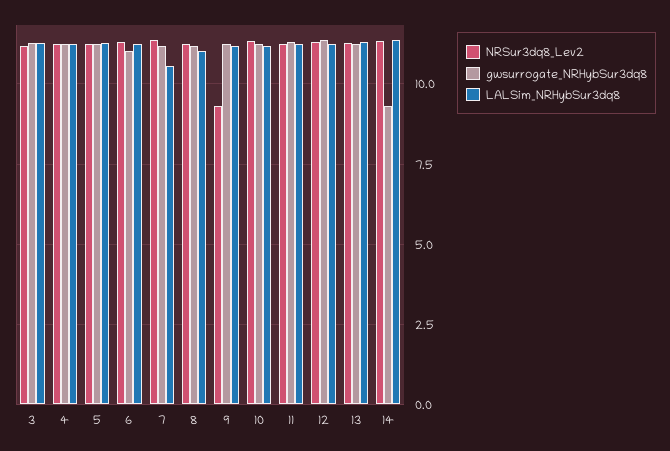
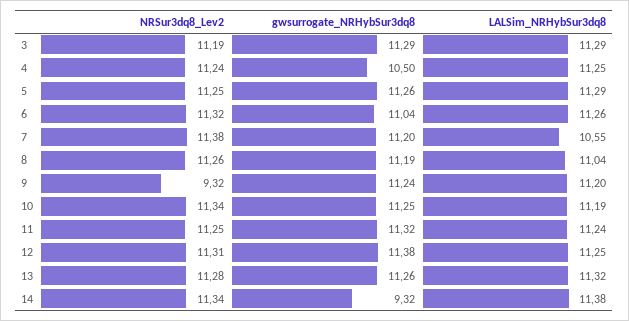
  {
    "NRSur3dq8_Lev2": {
      "3": 11.19,
      "4": 11.24,
      "5": 11.25,
      "6": 11.32,
      "7": 11.38,
      "8": 11.26,
      "9": 9.32,
      "10": 11.34,
      "11": 11.25,
      "12": 11.31,
      "13": 11.28,
      "14": 11.34
    },
    "gwsurrogate_NRHybSur3dq8": {
      "3": 11.29,
-     "4": 11.25,
+     "4": 10.5,
      "5": 11.26,
      "6": 11.04,
      "7": 11.2,
      "8": 11.19,
      "9": 11.24,
      "10": 11.25,
      "11": 11.32,
      "12": 11.38,
      "13": 11.26,
      "14": 9.32
    },
    "LALSim_NRHybSur3dq8": {
      "3": 11.29,
      "4": 11.25,
      "5": 11.29,
      "6": 11.26,
      "7": 10.55,
      "8": 11.04,
      "9": 11.2,
      "10": 11.19,
      "11": 11.24,
      "12": 11.25,
      "13": 11.32,
      "14": 11.38
    }
  }

